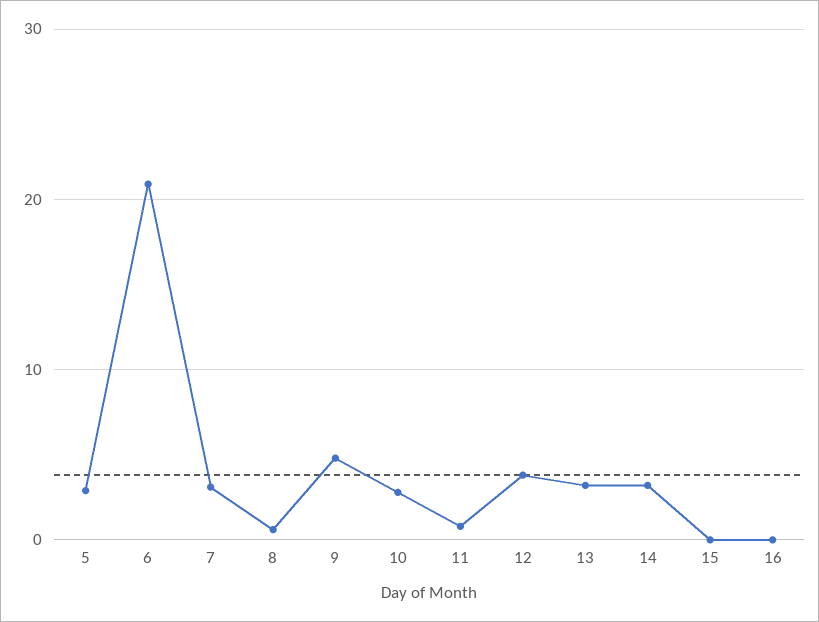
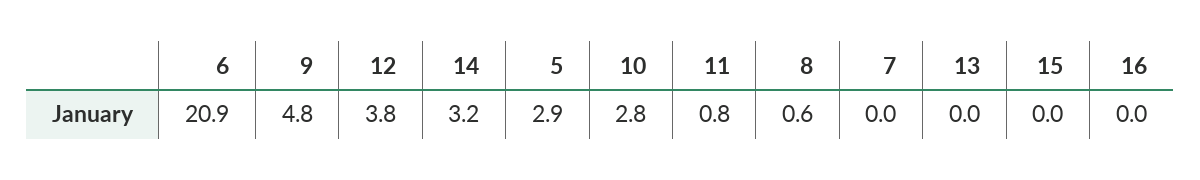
  {
    "5": 2.9,
    "6": 20.9,
-   "7": 3,
+   "7": 0,
    "8": 0.6,
    "9": 4.8,
    "10": 2.8,
    "11": 0.8,
    "12": 3.8,
-   "13": 3,
+   "13": 0,
    "14": 3.2,
    "15": 0,
    "16": 0
  }

